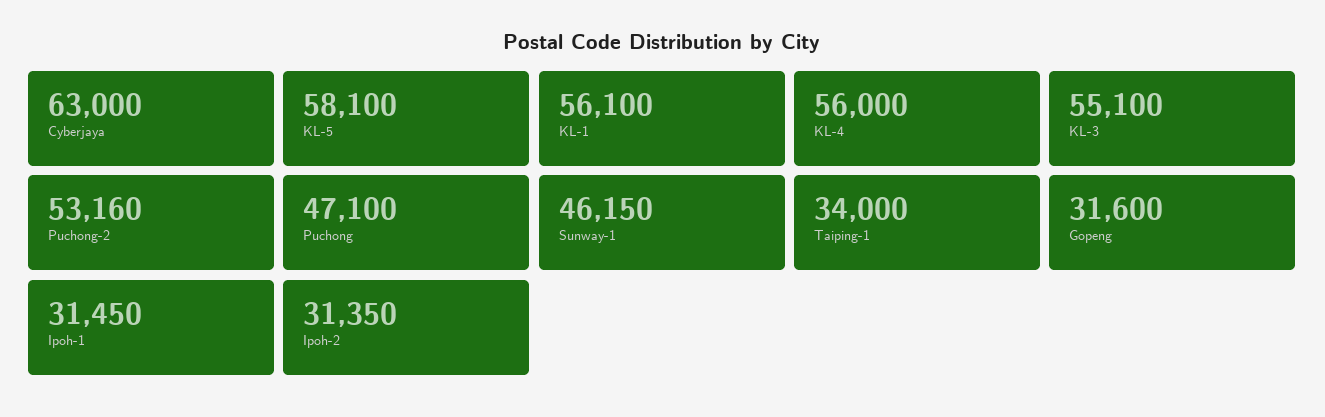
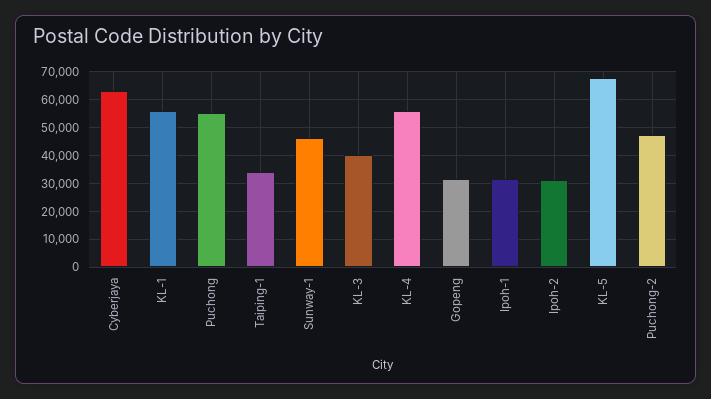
  {
    "Cyberjaya": 63000,
-   "KL-5": 58100,
+   "KL-5": 67500,
    "KL-1": 56100,
    "KL-4": 56000,
-   "KL-3": 55100,
+   "KL-3": 40000,
-   "Puchong-2": 53160,
+   "Puchong-2": 47500,
-   "Puchong": 47100,
+   "Puchong": 55000,
    "Sunway-1": 46150,
    "Taiping-1": 34000,
    "Gopeng": 31600,
    "Ipoh-1": 31450,
    "Ipoh-2": 31350
  }

